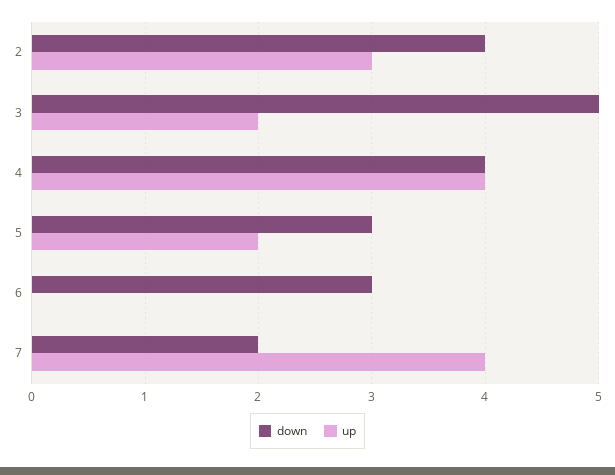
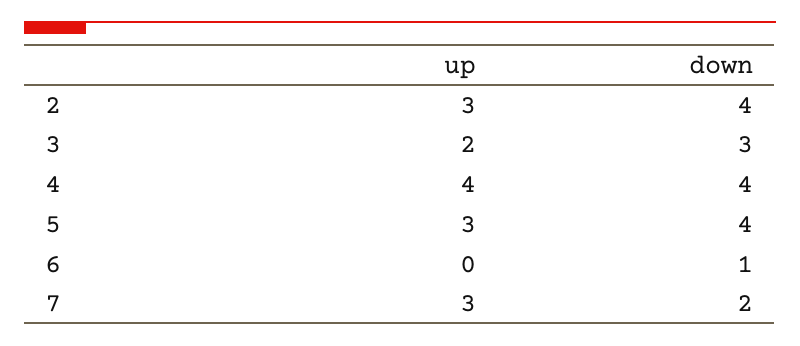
  {
    "down": {
      "2": 4,
-     "3": 5,
+     "3": 3,
      "4": 4,
-     "5": 3,
+     "5": 4,
-     "6": 3,
+     "6": 1,
      "7": 2
    },
    "up": {
      "2": 3,
      "3": 2,
      "4": 4,
-     "5": 2,
+     "5": 3,
      "6": 0,
-     "7": 4
+     "7": 3
    }
  }

